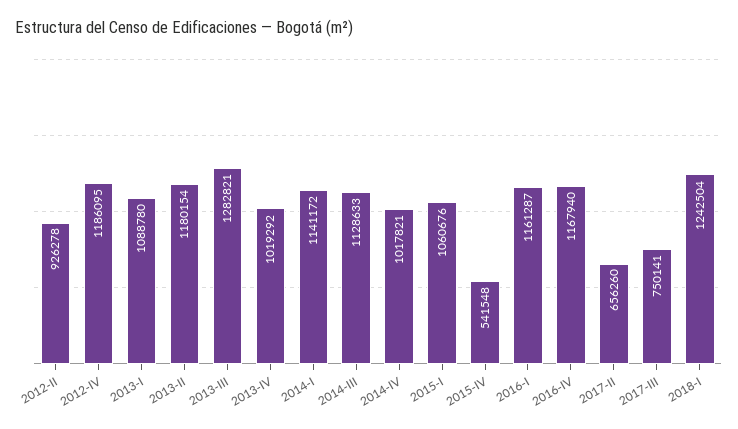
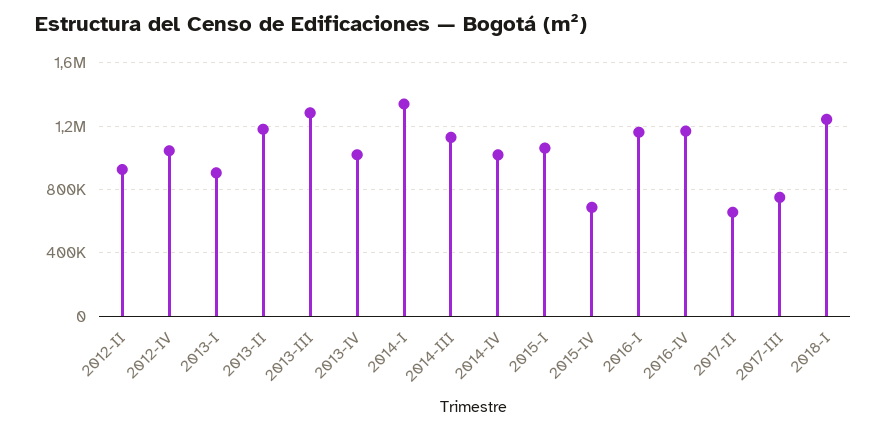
  {
    "2012-II": 926278,
-   "2012-IV": 1186095,
+   "2012-IV": 1050000,
-   "2013-I": 1088780,
+   "2013-I": 900000,
    "2013-II": 1180154,
    "2013-III": 1282821,
    "2013-IV": 1019292,
-   "2014-I": 1141172,
+   "2014-I": 1350000,
    "2014-III": 1128633,
    "2014-IV": 1017821,
    "2015-I": 1060676,
-   "2015-IV": 541548,
+   "2015-IV": 700000,
    "2016-I": 1161287,
    "2016-IV": 1167940,
    "2017-II": 656260,
    "2017-III": 750141,
    "2018-I": 1242504
  }

